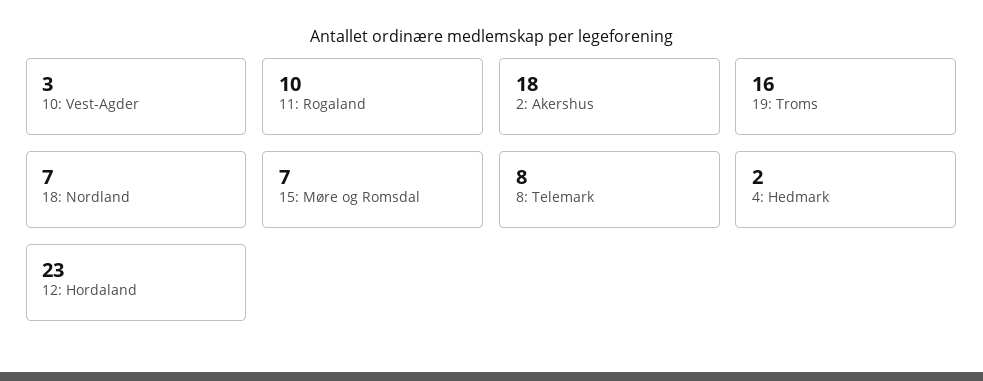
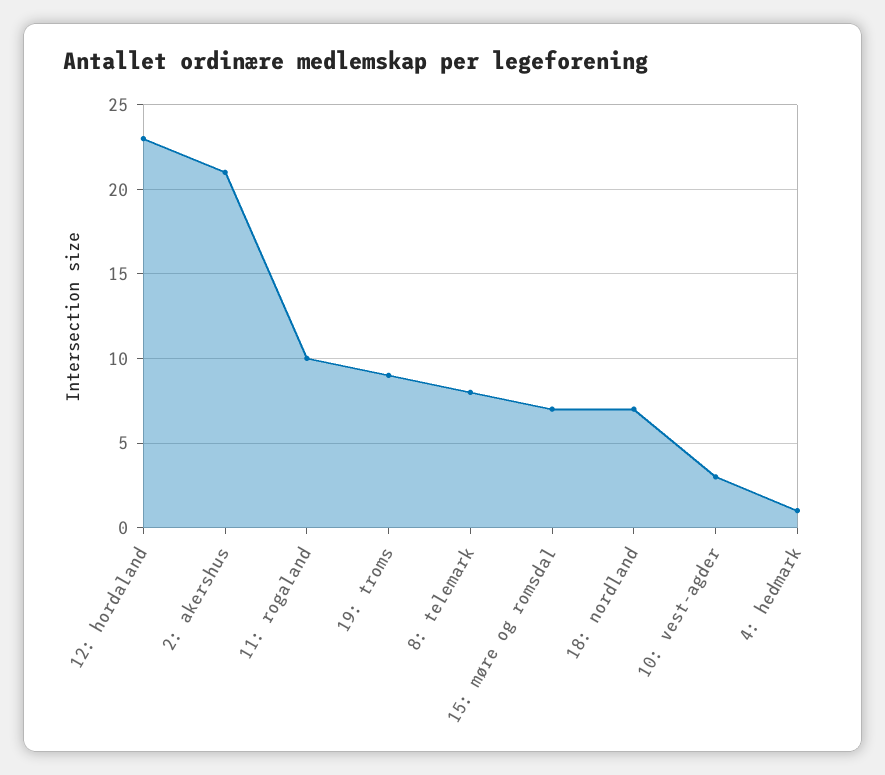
  {
    "10: Vest-Agder": 3,
    "11: Rogaland": 10,
-   "2: Akershus": 18,
+   "2: Akershus": 21,
-   "19: Troms": 16,
+   "19: Troms": 9,
    "18: Nordland": 7,
    "15: Møre og Romsdal": 7,
    "8: Telemark": 8,
-   "4: Hedmark": 2,
+   "4: Hedmark": 1,
    "12: Hordaland": 23
  }

